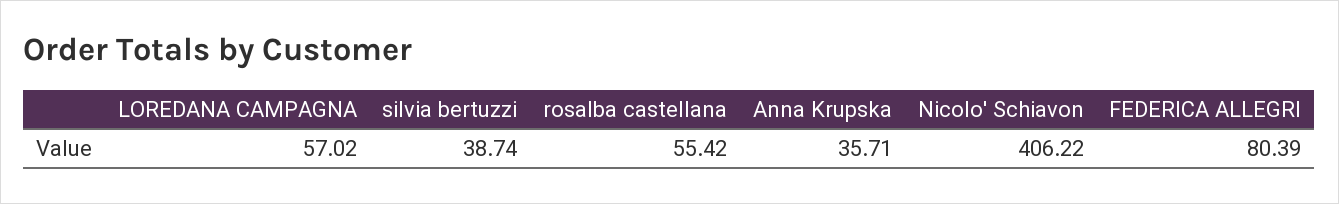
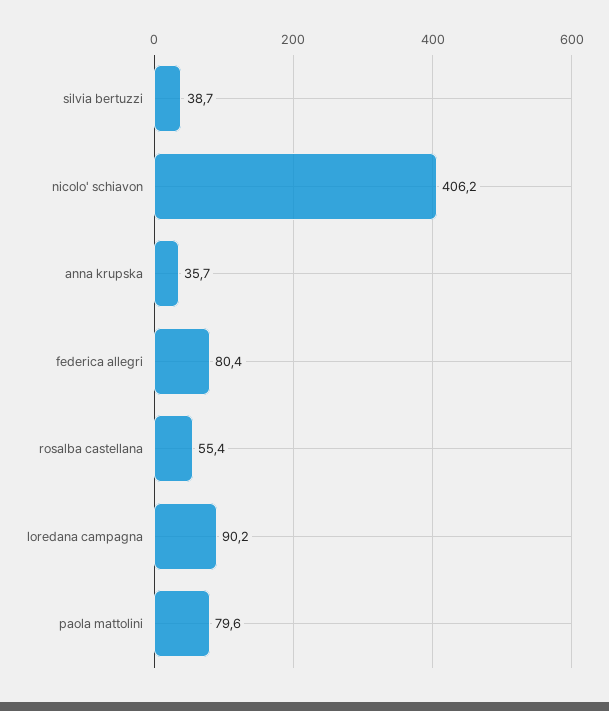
  {
-   "LOREDANA CAMPAGNA": 57.02,
+   "LOREDANA CAMPAGNA": 90.2,
    "silvia bertuzzi": 38.74,
    "rosalba castellana": 55.42,
    "Anna Krupska": 35.71,
    "Nicolo' Schiavon": 406.22,
-   "FEDERICA ALLEGRI": 80.39
+   "FEDERICA ALLEGRI": 80.39,
+   "paola mattolini": 79.6
  }

